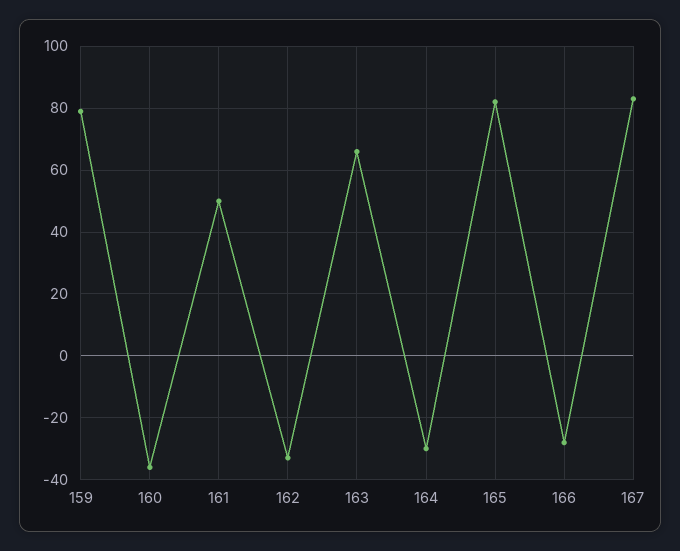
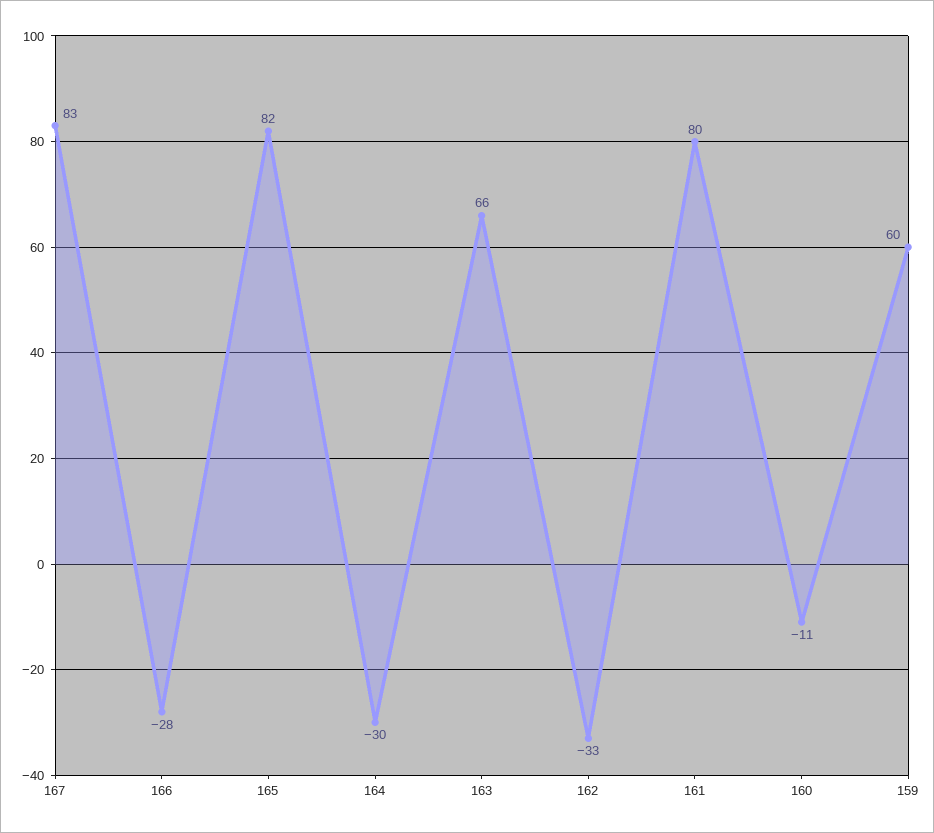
  {
-   "159": 80,
+   "159": 60,
-   "160": -35,
+   "160": -11,
-   "161": 50,
+   "161": 80,
    "162": -33,
    "163": 66,
    "164": -30,
    "165": 82,
    "166": -28,
    "167": 83
  }

